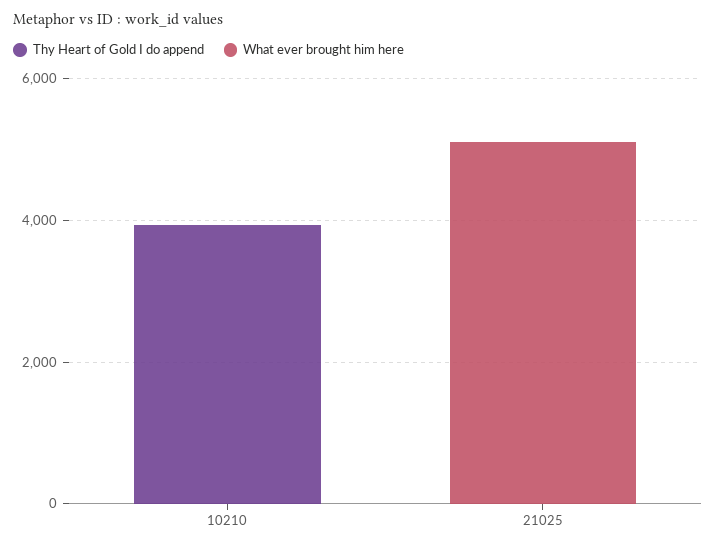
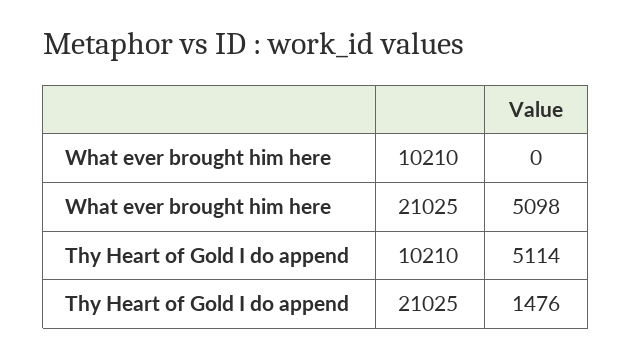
  {
    "Thy Heart of Gold I do append": {
-     "10210": 4000,
+     "10210": 5114,
-     "21025": 0
+     "21025": 1476
    },
    "What ever brought him here": {
      "10210": 0,
      "21025": 5098
    }
  }

